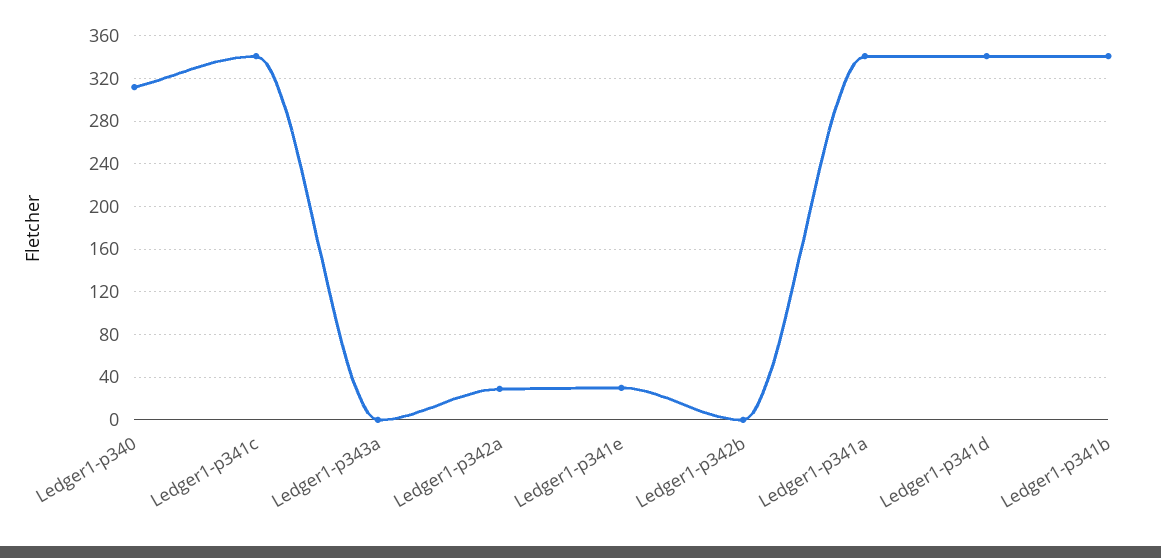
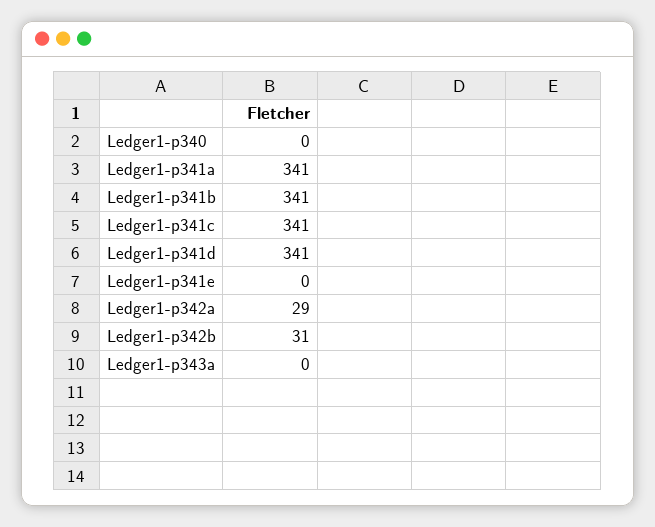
  {
-   "Ledger1-p340": 310,
+   "Ledger1-p340": 0,
    "Ledger1-p341c": 341,
    "Ledger1-p343a": 0,
    "Ledger1-p342a": 29,
-   "Ledger1-p341e": 30,
+   "Ledger1-p341e": 0,
-   "Ledger1-p342b": 0,
+   "Ledger1-p342b": 31,
    "Ledger1-p341a": 341,
    "Ledger1-p341d": 341,
    "Ledger1-p341b": 341
  }

